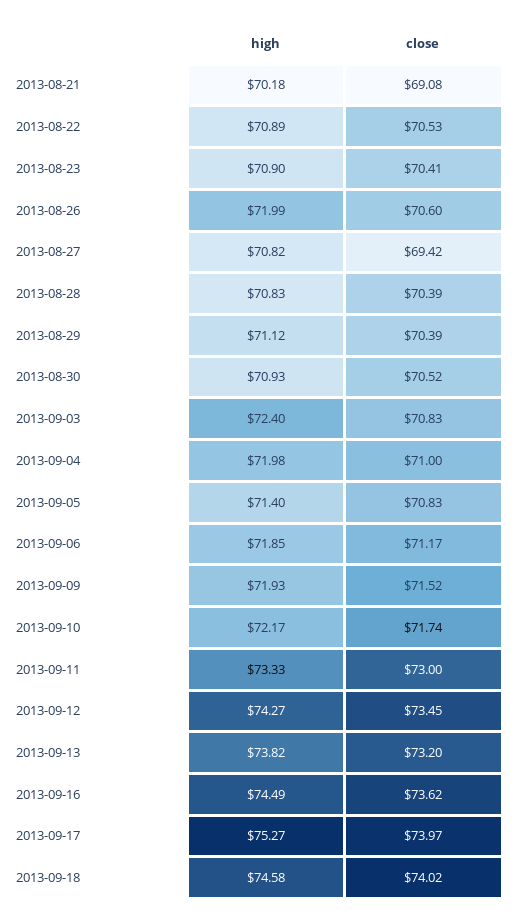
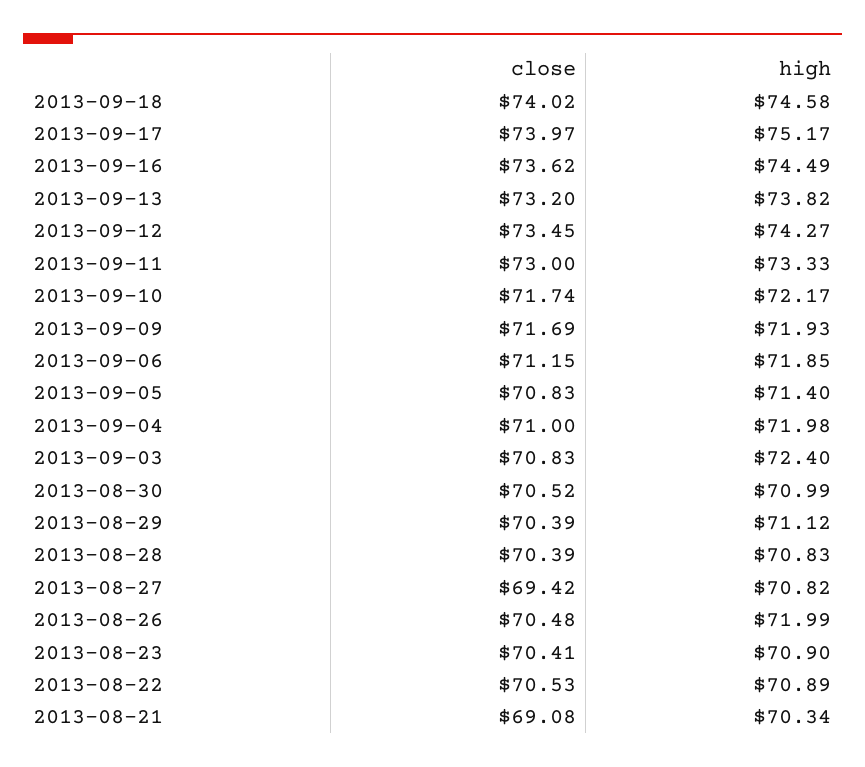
  {
    "high": {
-     "2013-08-21": 70.18,
+     "2013-08-21": 70.34,
      "2013-08-22": 70.89,
      "2013-08-23": 70.9,
      "2013-08-26": 71.99,
      "2013-08-27": 70.82,
      "2013-08-28": 70.83,
      "2013-08-29": 71.12,
-     "2013-08-30": 70.93,
+     "2013-08-30": 70.99,
      "2013-09-03": 72.4,
      "2013-09-04": 71.98,
      "2013-09-05": 71.4,
      "2013-09-06": 71.85,
      "2013-09-09": 71.93,
      "2013-09-10": 72.17,
      "2013-09-11": 73.33,
      "2013-09-12": 74.27,
      "2013-09-13": 73.82,
      "2013-09-16": 74.49,
-     "2013-09-17": 75.27,
+     "2013-09-17": 75.17,
      "2013-09-18": 74.58
    },
    "close": {
      "2013-08-21": 69.08,
      "2013-08-22": 70.53,
      "2013-08-23": 70.41,
-     "2013-08-26": 70.6,
+     "2013-08-26": 70.48,
      "2013-08-27": 69.42,
      "2013-08-28": 70.39,
      "2013-08-29": 70.39,
      "2013-08-30": 70.52,
      "2013-09-03": 70.83,
      "2013-09-04": 71,
      "2013-09-05": 70.83,
-     "2013-09-06": 71.17,
+     "2013-09-06": 71.15,
-     "2013-09-09": 71.52,
+     "2013-09-09": 71.69,
      "2013-09-10": 71.74,
      "2013-09-11": 73,
      "2013-09-12": 73.45,
      "2013-09-13": 73.2,
      "2013-09-16": 73.62,
      "2013-09-17": 73.97,
      "2013-09-18": 74.02
    }
  }

